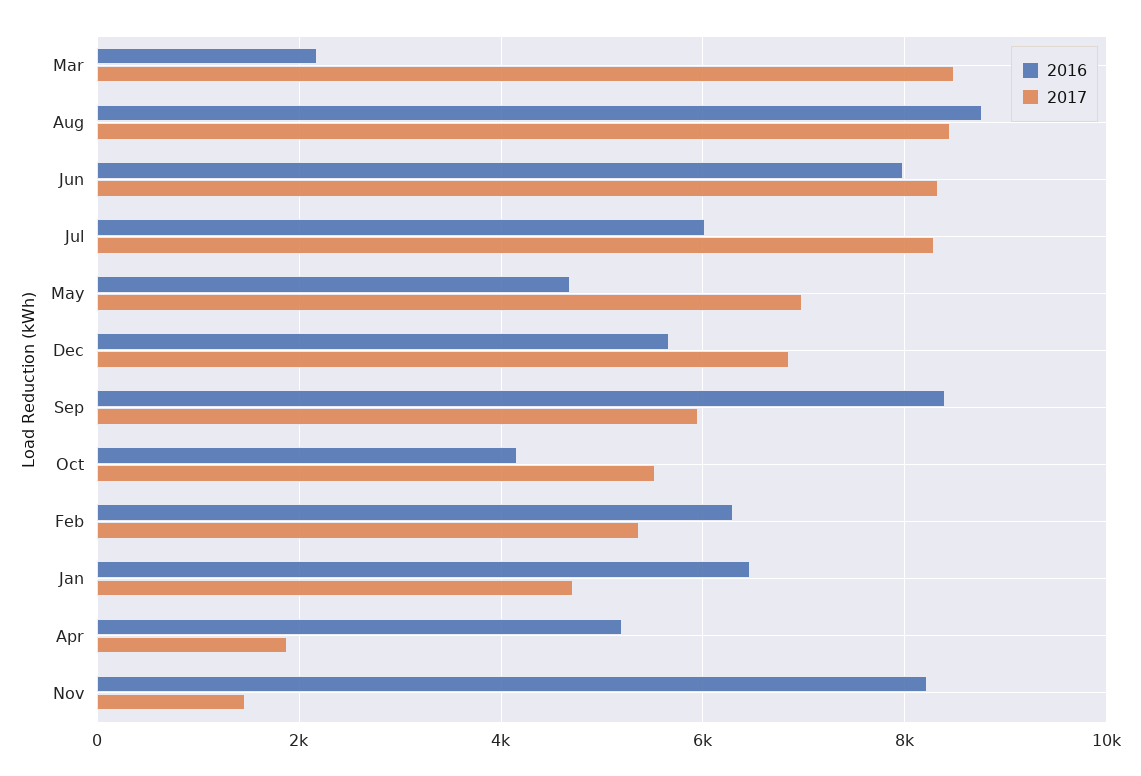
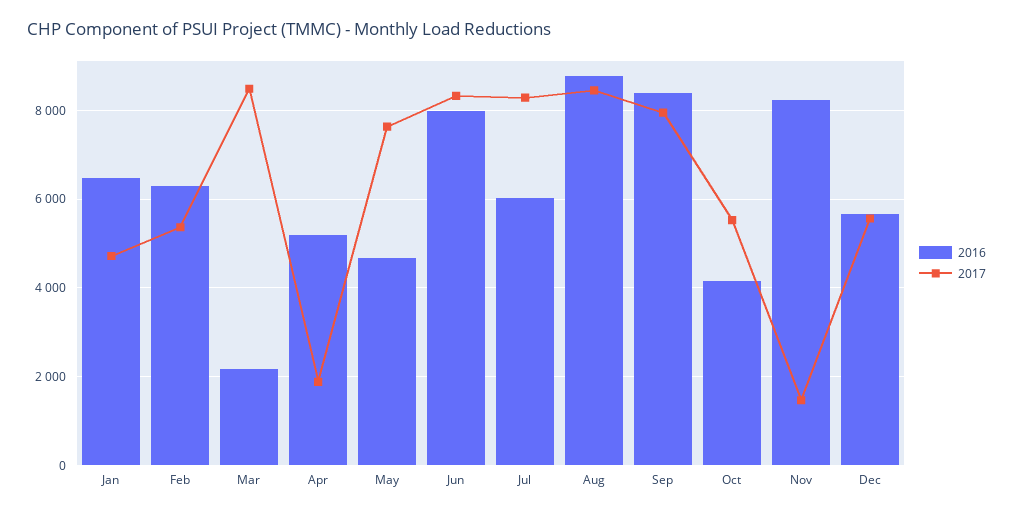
  {
    "2016": {
      "Mar": 2200,
      "Aug": 8800,
      "Jun": 8000,
      "Jul": 6000,
      "May": 4600,
      "Dec": 5600,
      "Sep": 8400,
      "Oct": 4200,
      "Feb": 6200,
      "Jan": 6400,
      "Apr": 5200,
      "Nov": 8200
    },
    "2017": {
      "Mar": 8400,
      "Aug": 8400,
      "Jun": 8400,
      "Jul": 8200,
-     "May": 7000,
+     "May": 7600,
-     "Dec": 6800,
+     "Dec": 5600,
-     "Sep": 6000,
+     "Sep": 8000,
      "Oct": 5600,
      "Feb": 5400,
      "Jan": 4800,
      "Apr": 1800,
      "Nov": 1400
    }
  }

